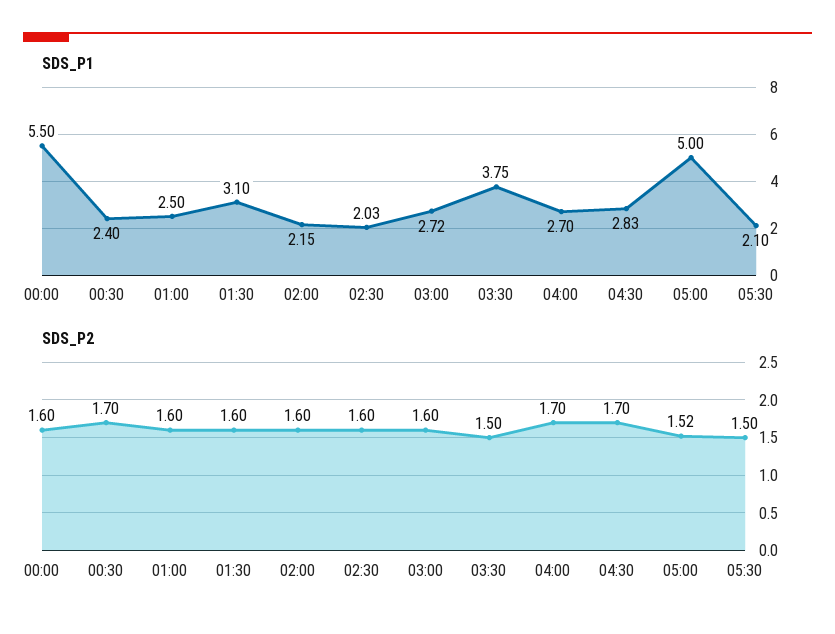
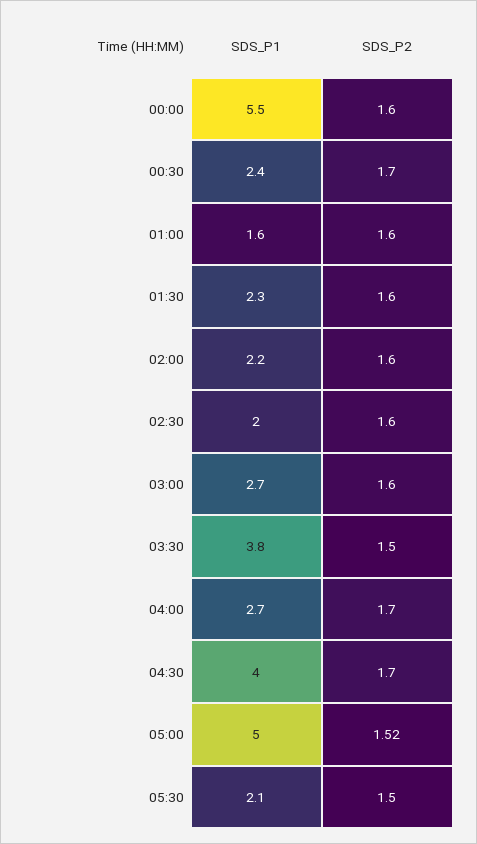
  {
    "SDS_P1": {
      "00:00": 5.5,
      "00:30": 2.4,
-     "01:00": 2.5,
+     "01:00": 1.6,
-     "01:30": 3.1,
+     "01:30": 2.3,
      "02:00": 2.15,
      "02:30": 2.03,
      "03:00": 2.72,
      "03:30": 3.75,
      "04:00": 2.7,
-     "04:30": 2.83,
+     "04:30": 4,
      "05:00": 5,
      "05:30": 2.1
    },
    "SDS_P2": {
      "00:00": 1.6,
      "00:30": 1.7,
      "01:00": 1.6,
      "01:30": 1.6,
      "02:00": 1.6,
      "02:30": 1.6,
      "03:00": 1.6,
      "03:30": 1.5,
      "04:00": 1.7,
      "04:30": 1.7,
      "05:00": 1.52,
      "05:30": 1.5
    }
  }

